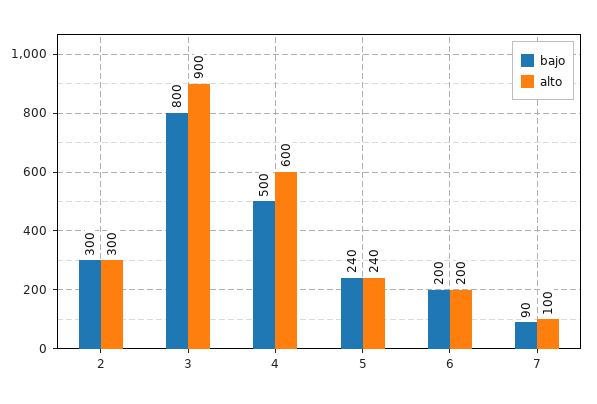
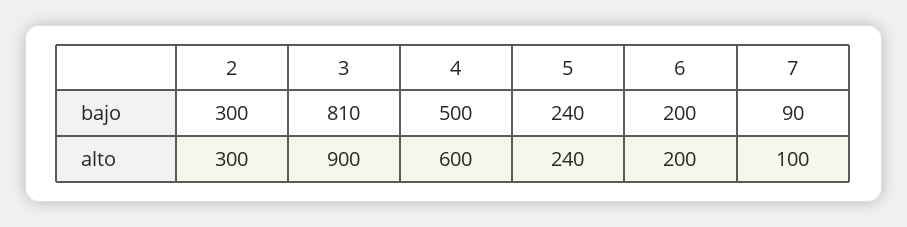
  {
    "bajo": {
      "2": 300,
-     "3": 800,
+     "3": 810,
      "4": 500,
      "5": 240,
      "6": 200,
      "7": 90
    },
    "alto": {
      "2": 300,
      "3": 900,
      "4": 600,
      "5": 240,
      "6": 200,
      "7": 100
    }
  }

